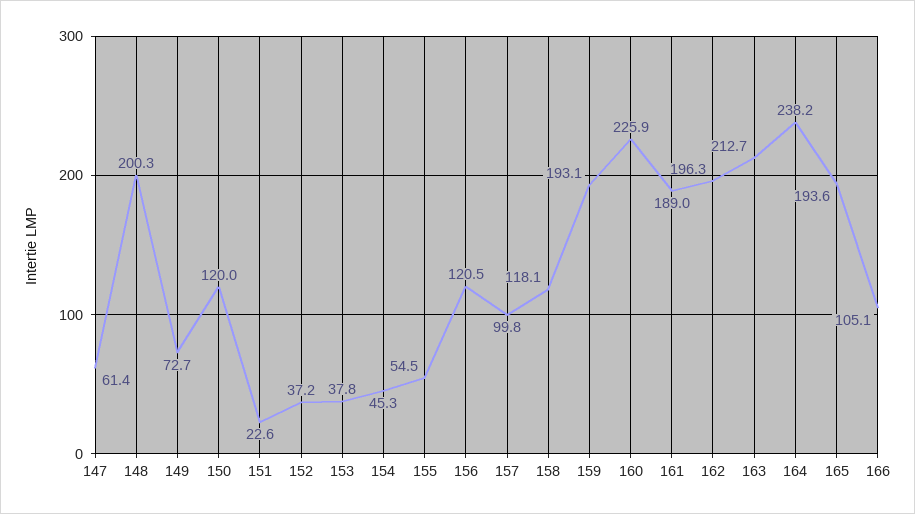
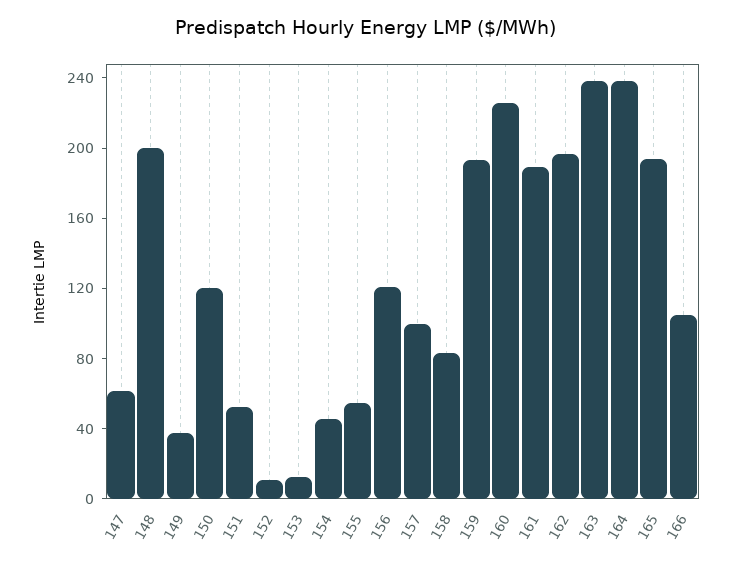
  {
    "147": 61.4,
    "148": 200.3,
-   "149": 72.7,
+   "149": 40,
    "150": 120,
-   "151": 22.6,
+   "151": 50,
-   "152": 37.2,
+   "152": 10,
-   "153": 37.8,
+   "153": 10,
    "154": 45.3,
    "155": 54.5,
    "156": 120.5,
    "157": 99.8,
-   "158": 118.1,
+   "158": 80,
    "159": 193.1,
    "160": 225.9,
    "161": 189,
    "162": 196.3,
-   "163": 212.7,
+   "163": 240,
    "164": 238.2,
    "165": 193.6,
    "166": 105.1
  }

